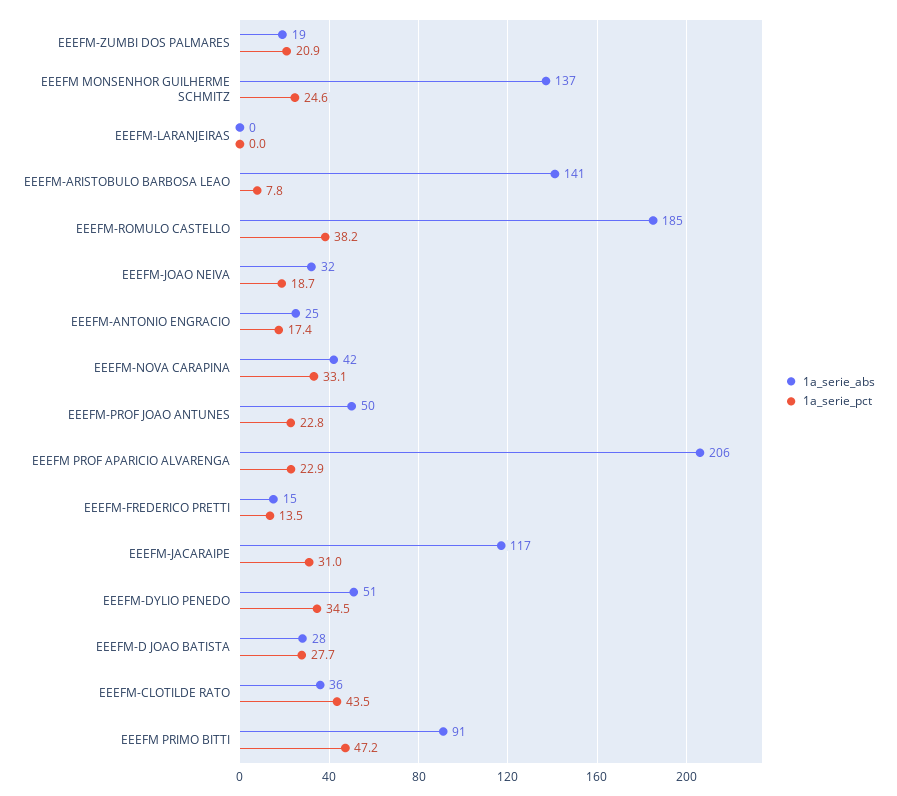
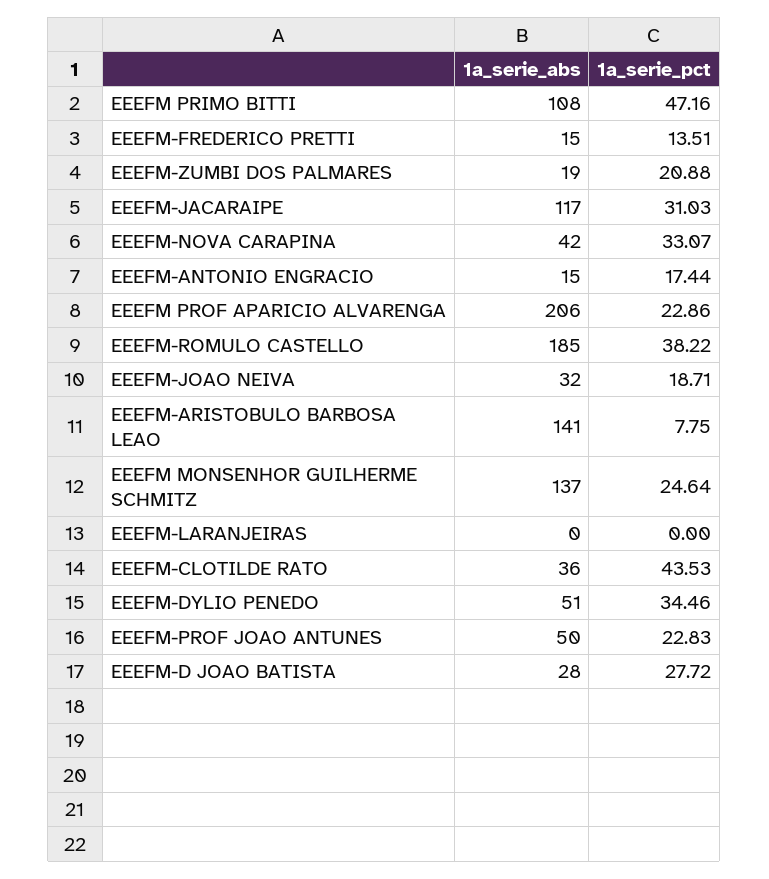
  {
    "1a_serie_abs": {
      "EEEFM-ZUMBI DOS PALMARES": 19,
      "EEEFM MONSENHOR GUILHERME SCHMITZ": 137,
      "EEEFM-LARANJEIRAS": 0,
      "EEEFM-ARISTOBULO BARBOSA LEAO": 141,
      "EEEFM-ROMULO CASTELLO": 185,
      "EEEFM-JOAO NEIVA": 32,
-     "EEEFM-ANTONIO ENGRACIO": 25,
+     "EEEFM-ANTONIO ENGRACIO": 15,
      "EEEFM-NOVA CARAPINA": 42,
      "EEEFM-PROF JOAO ANTUNES": 50,
      "EEEFM PROF APARICIO ALVARENGA": 206,
      "EEEFM-FREDERICO PRETTI": 15,
      "EEEFM-JACARAIPE": 117,
      "EEEFM-DYLIO PENEDO": 51,
      "EEEFM-D JOAO BATISTA": 28,
      "EEEFM-CLOTILDE RATO": 36,
-     "EEEFM PRIMO BITTI": 91
+     "EEEFM PRIMO BITTI": 108
    },
    "1a_serie_pct": {
      "EEEFM-ZUMBI DOS PALMARES": 20.88,
      "EEEFM MONSENHOR GUILHERME SCHMITZ": 24.64,
      "EEEFM-LARANJEIRAS": 0,
      "EEEFM-ARISTOBULO BARBOSA LEAO": 7.75,
      "EEEFM-ROMULO CASTELLO": 38.22,
      "EEEFM-JOAO NEIVA": 18.71,
      "EEEFM-ANTONIO ENGRACIO": 17.44,
      "EEEFM-NOVA CARAPINA": 33.07,
      "EEEFM-PROF JOAO ANTUNES": 22.83,
      "EEEFM PROF APARICIO ALVARENGA": 22.86,
      "EEEFM-FREDERICO PRETTI": 13.51,
      "EEEFM-JACARAIPE": 31.03,
      "EEEFM-DYLIO PENEDO": 34.46,
      "EEEFM-D JOAO BATISTA": 27.72,
      "EEEFM-CLOTILDE RATO": 43.53,
      "EEEFM PRIMO BITTI": 47.16
    }
  }

